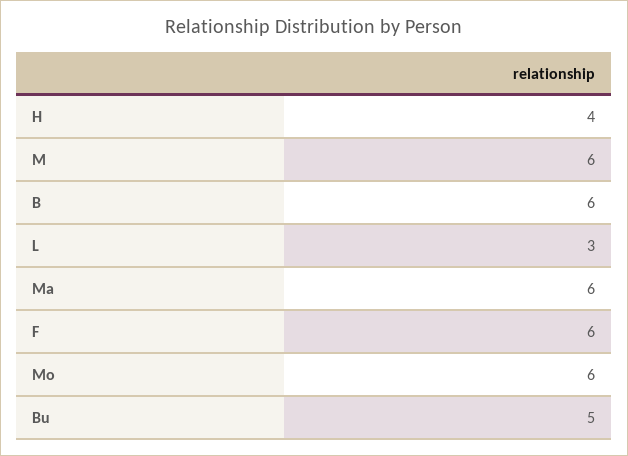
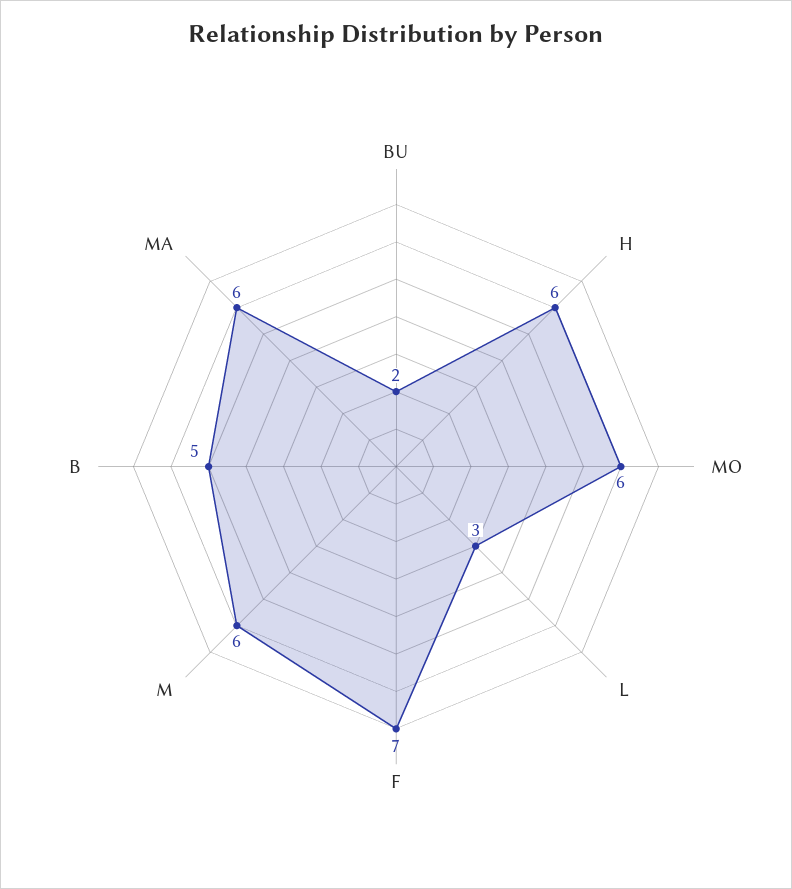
  {
-   "H": 4,
+   "H": 6,
    "M": 6,
-   "B": 6,
+   "B": 5,
    "L": 3,
    "Ma": 6,
-   "F": 6,
+   "F": 7,
    "Mo": 6,
-   "Bu": 5
+   "Bu": 2
  }

